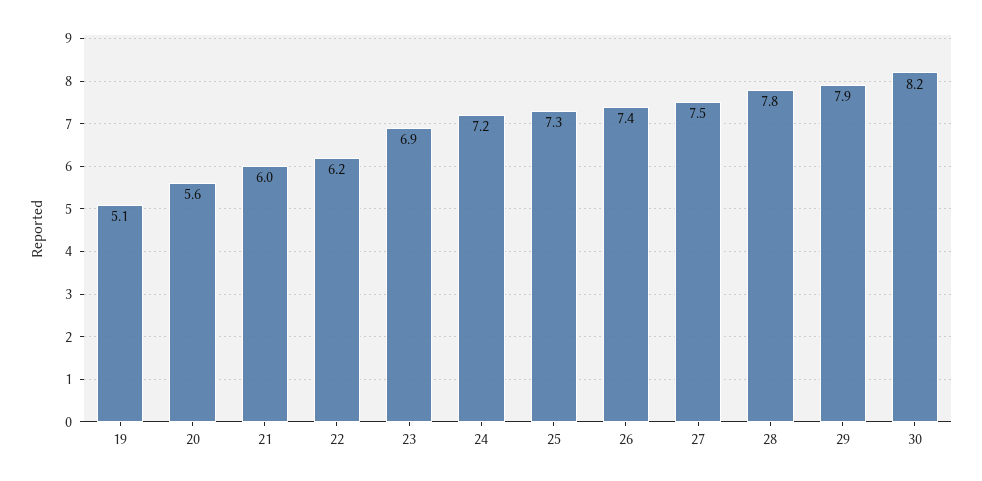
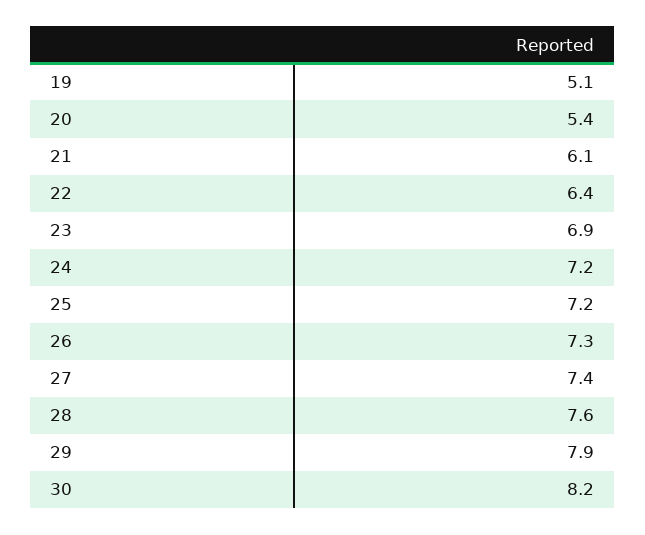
  {
    "19": 5.1,
-   "20": 5.6,
+   "20": 5.4,
-   "21": 6,
+   "21": 6.1,
-   "22": 6.2,
+   "22": 6.4,
    "23": 6.9,
    "24": 7.2,
-   "25": 7.3,
+   "25": 7.2,
-   "26": 7.4,
+   "26": 7.3,
-   "27": 7.5,
+   "27": 7.4,
-   "28": 7.8,
+   "28": 7.6,
    "29": 7.9,
    "30": 8.2
  }

